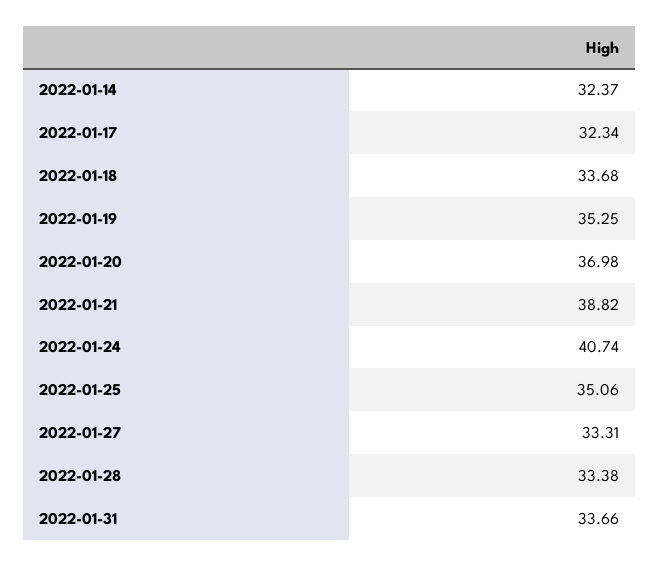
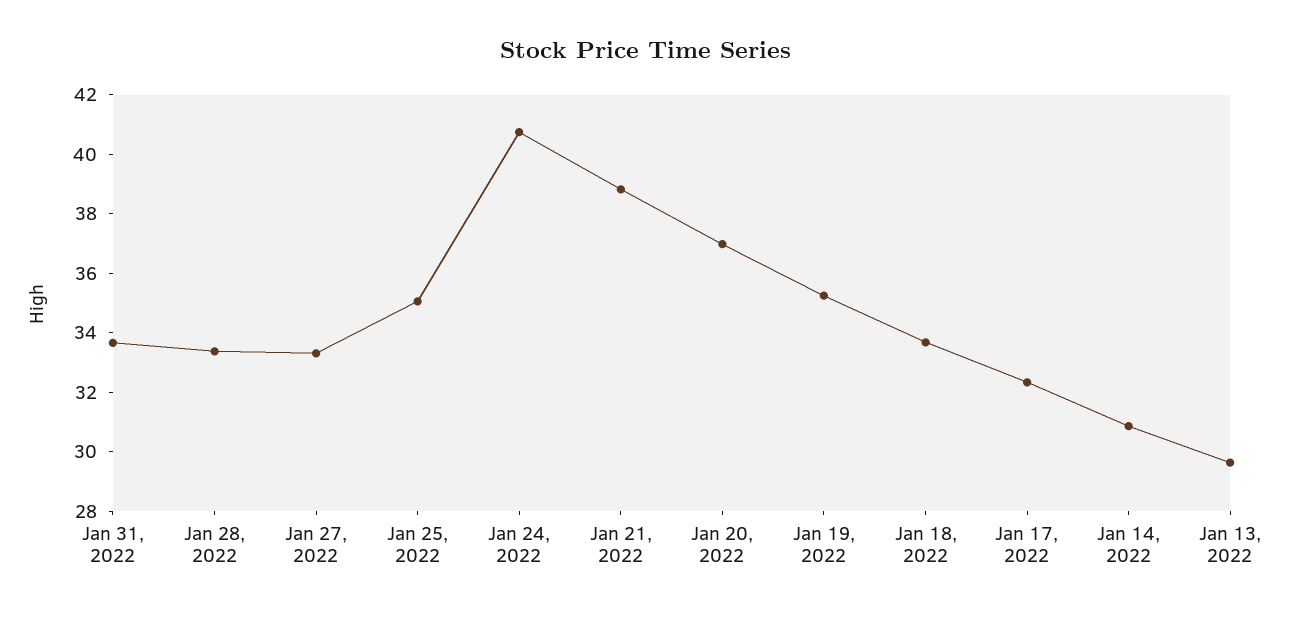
  {
-   "2022-01-14": 32.37,
+   "2022-01-14": 31,
    "2022-01-17": 32.34,
    "2022-01-18": 33.68,
    "2022-01-19": 35.25,
    "2022-01-20": 36.98,
    "2022-01-21": 38.82,
    "2022-01-24": 40.74,
    "2022-01-25": 35.06,
    "2022-01-27": 33.31,
    "2022-01-28": 33.38,
-   "2022-01-31": 33.66
+   "2022-01-31": 33.66,
+   "Jan 13, 2022": 29.5
  }

